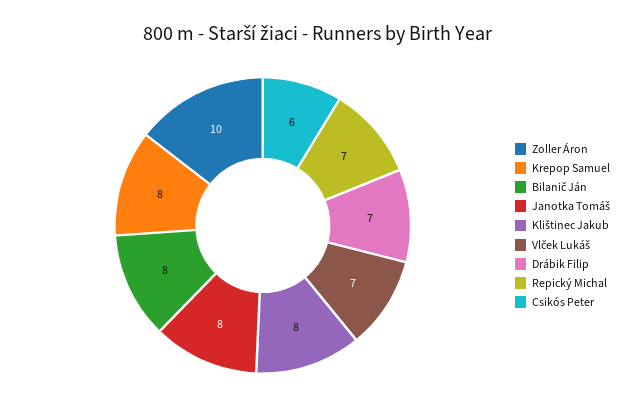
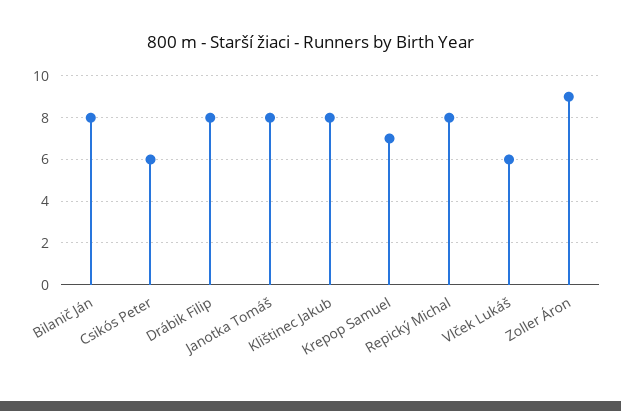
  {
-   "Zoller Áron": 10,
+   "Zoller Áron": 9,
-   "Krepop Samuel": 8,
+   "Krepop Samuel": 7,
    "Bilanič Ján": 8,
    "Janotka Tomáš": 8,
    "Klištinec Jakub": 8,
-   "Vlček Lukáš": 7,
+   "Vlček Lukáš": 6,
-   "Drábik Filip": 7,
+   "Drábik Filip": 8,
-   "Repický Michal": 7,
+   "Repický Michal": 8,
    "Csikós Peter": 6
  }

